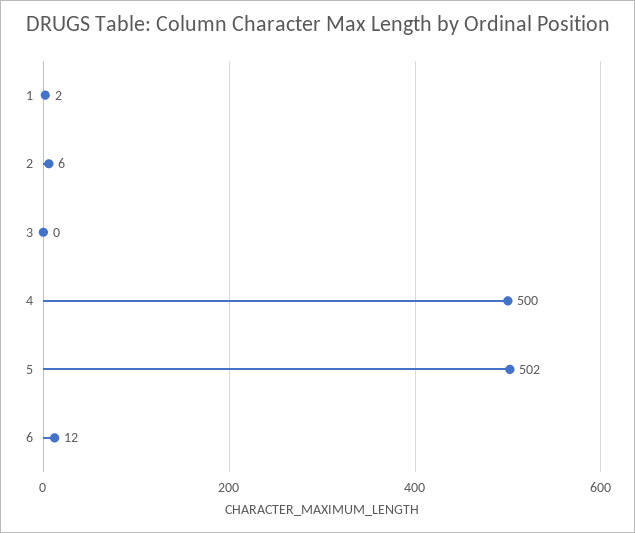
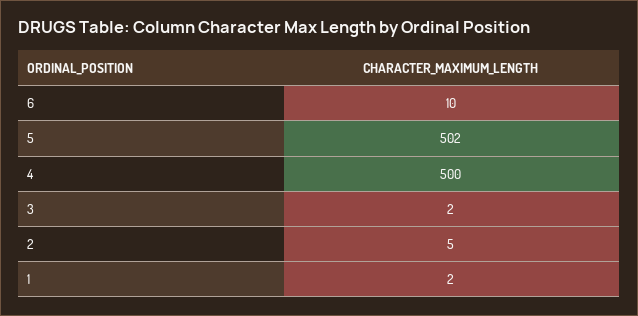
  {
    "1": 2,
-   "2": 6,
+   "2": 5,
-   "3": 0,
+   "3": 2,
    "4": 500,
    "5": 502,
-   "6": 12
+   "6": 10
  }

